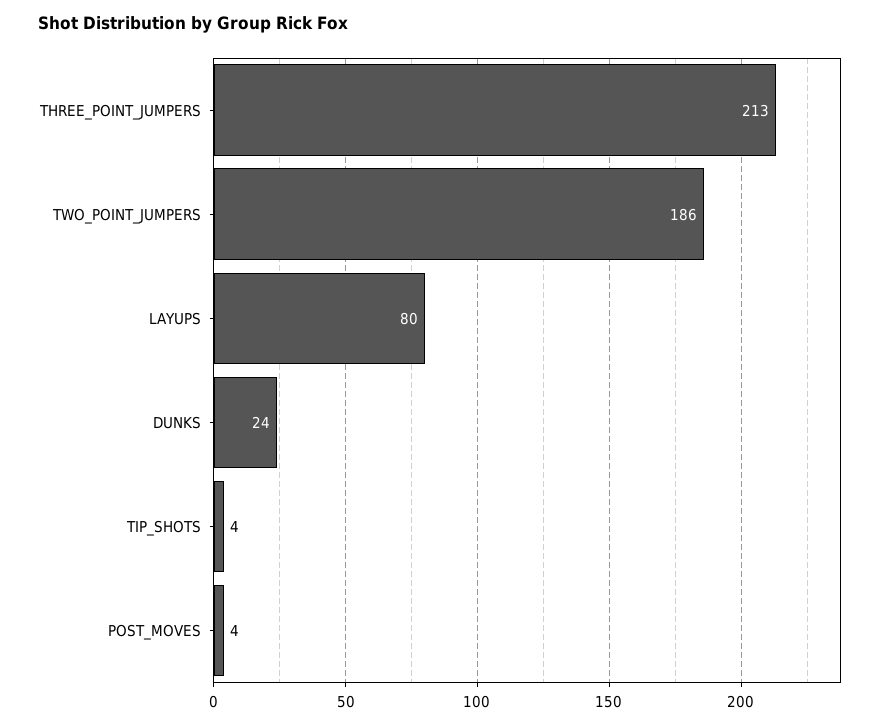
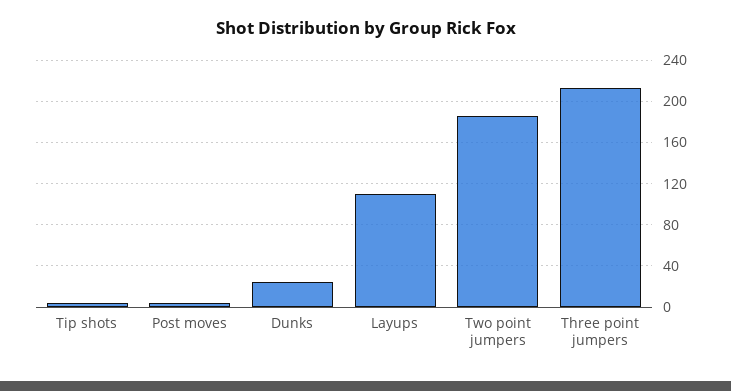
  {
    "THREE_POINT_JUMPERS": 213,
    "TWO_POINT_JUMPERS": 186,
-   "LAYUPS": 80,
+   "LAYUPS": 110,
    "DUNKS": 24,
    "TIP_SHOTS": 4,
    "POST_MOVES": 4
  }

